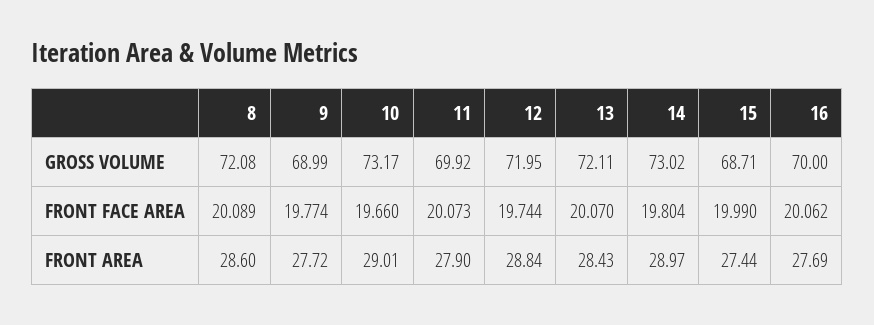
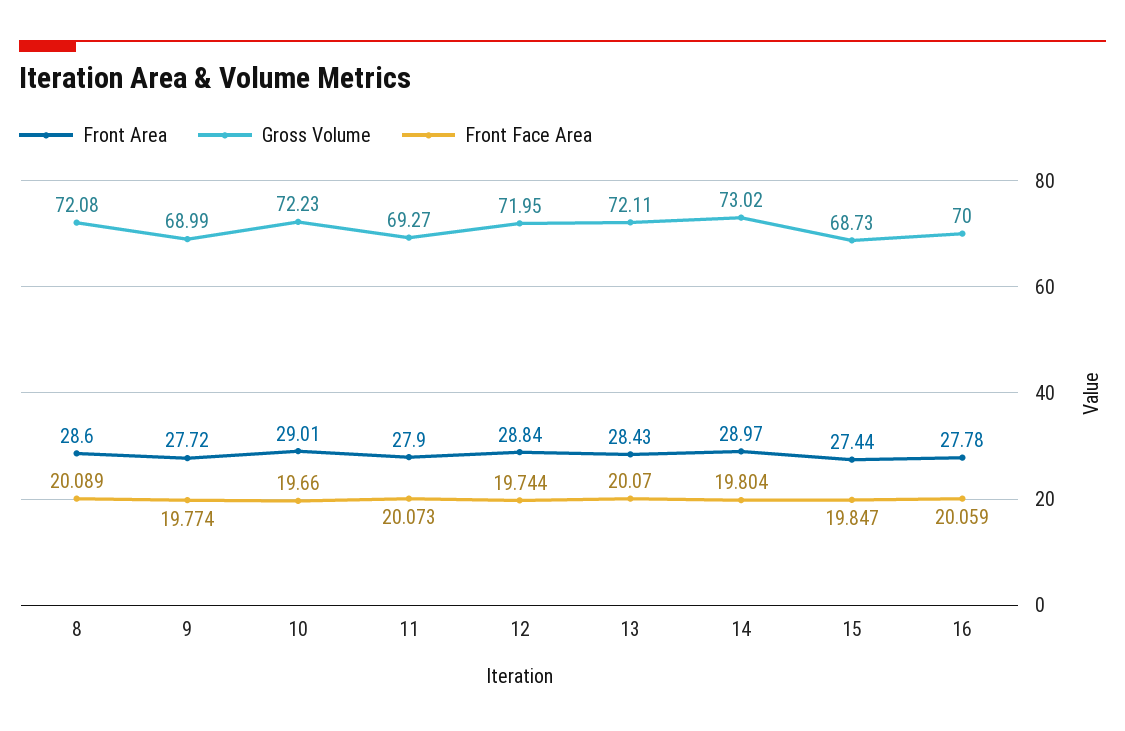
  {
    "GROSS VOLUME": {
      "8": 72.08,
      "9": 68.99,
-     "10": 73.17,
+     "10": 72.23,
-     "11": 69.92,
+     "11": 69.27,
      "12": 71.95,
      "13": 72.11,
      "14": 73.02,
-     "15": 68.71,
+     "15": 68.73,
      "16": 70
    },
    "FRONT FACE AREA": {
      "8": 20.089,
      "9": 19.774,
      "10": 19.66,
      "11": 20.073,
      "12": 19.744,
      "13": 20.07,
      "14": 19.804,
-     "15": 19.99,
+     "15": 19.847,
-     "16": 20.062
+     "16": 20.059
    },
    "FRONT AREA": {
      "8": 28.6,
      "9": 27.72,
      "10": 29.01,
      "11": 27.9,
      "12": 28.84,
      "13": 28.43,
      "14": 28.97,
      "15": 27.44,
-     "16": 27.69
+     "16": 27.78
    }
  }

